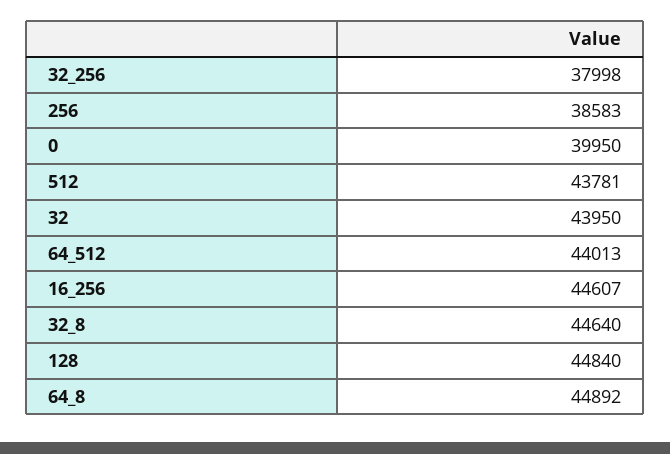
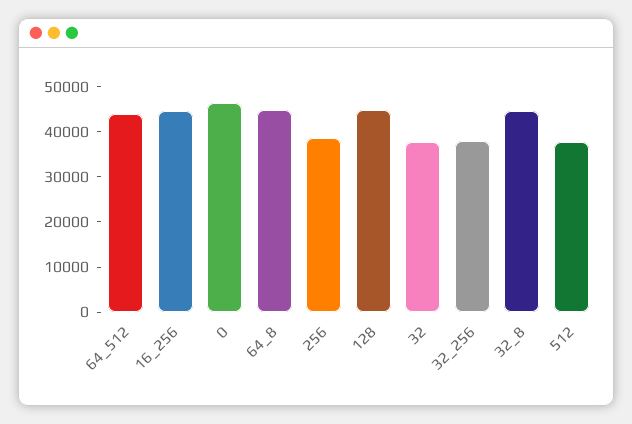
  {
    "32_256": 37998,
    "256": 38583,
-   "0": 39950,
+   "0": 46000,
-   "512": 43781,
+   "512": 38000,
-   "32": 43950,
+   "32": 38000,
    "64_512": 44013,
    "16_256": 44607,
    "32_8": 44640,
    "128": 44840,
    "64_8": 44892
  }

